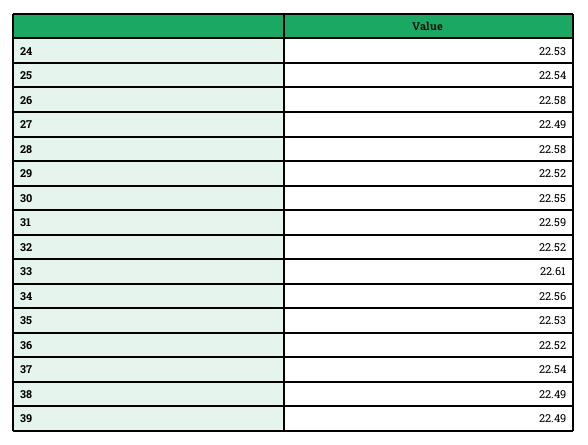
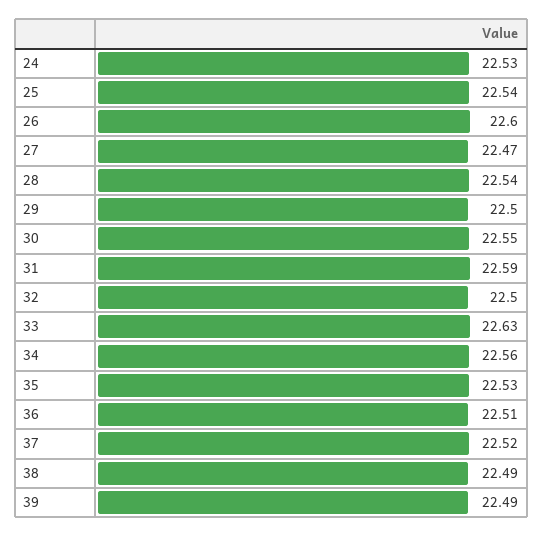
  {
    "24": 22.53,
    "25": 22.54,
-   "26": 22.58,
+   "26": 22.6,
-   "27": 22.49,
+   "27": 22.47,
-   "28": 22.58,
+   "28": 22.54,
-   "29": 22.52,
+   "29": 22.5,
    "30": 22.55,
    "31": 22.59,
-   "32": 22.52,
+   "32": 22.5,
-   "33": 22.61,
+   "33": 22.63,
    "34": 22.56,
    "35": 22.53,
-   "36": 22.52,
+   "36": 22.51,
-   "37": 22.54,
+   "37": 22.52,
    "38": 22.49,
    "39": 22.49
  }

